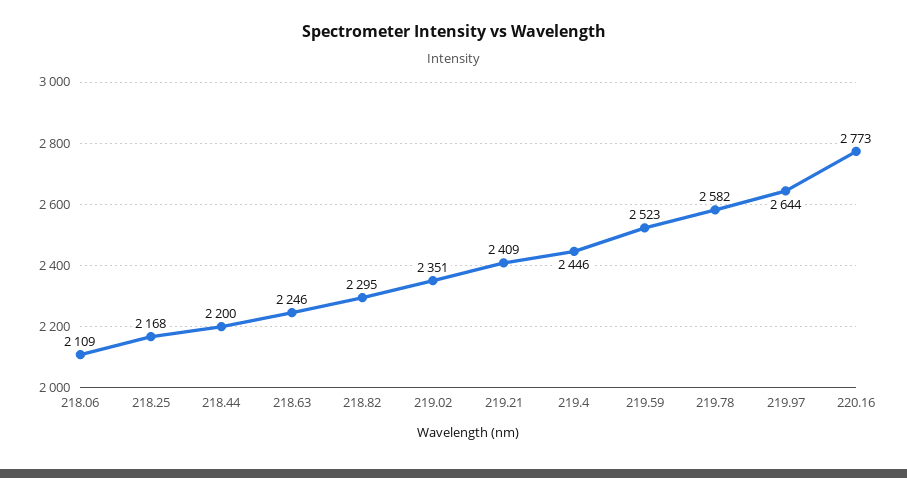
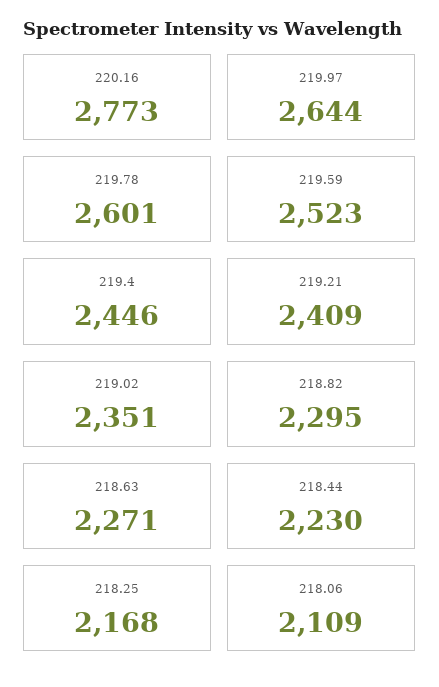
  {
    "218.06": 2109,
    "218.25": 2168,
-   "218.44": 2200,
+   "218.44": 2230,
-   "218.63": 2246,
+   "218.63": 2271,
    "218.82": 2295,
    "219.02": 2351,
    "219.21": 2409,
    "219.4": 2446,
    "219.59": 2523,
-   "219.78": 2582,
+   "219.78": 2601,
    "219.97": 2644,
    "220.16": 2773
  }

